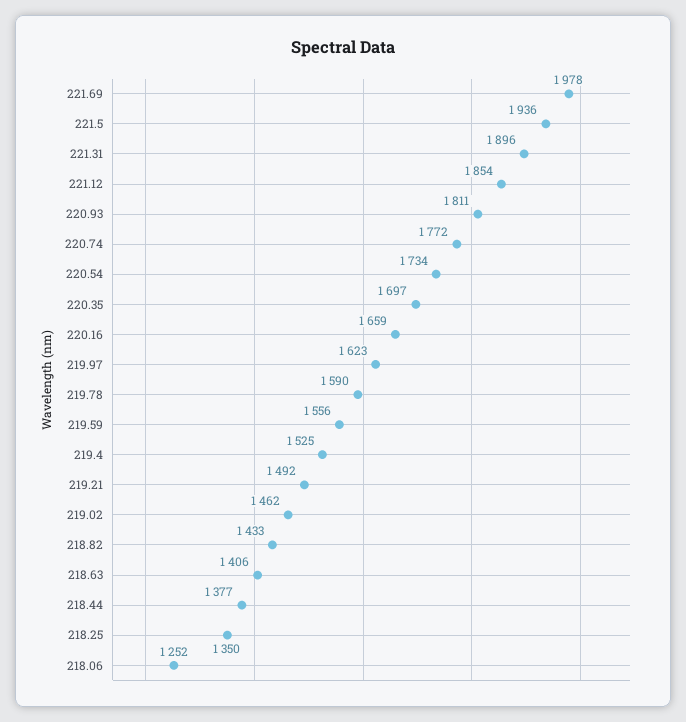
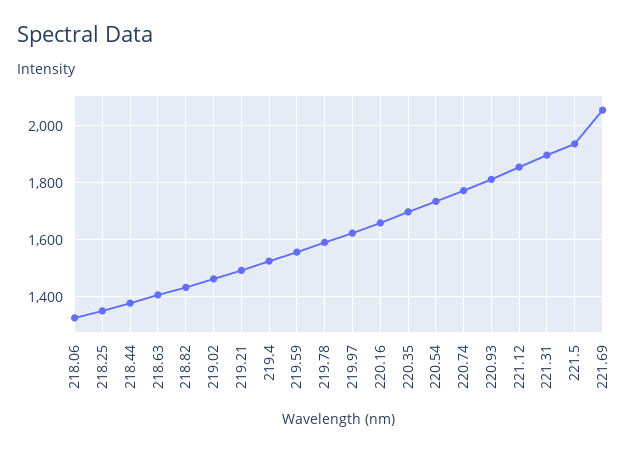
  {
-   "221.69": 1978,
+   "221.69": 2050,
    "221.5": 1936,
    "221.31": 1896,
    "221.12": 1854,
    "220.93": 1811,
    "220.74": 1772,
    "220.54": 1734,
    "220.35": 1697,
    "220.16": 1659,
    "219.97": 1623,
    "219.78": 1590,
    "219.59": 1556,
    "219.4": 1525,
    "219.21": 1492,
    "219.02": 1462,
    "218.82": 1433,
    "218.63": 1406,
    "218.44": 1377,
    "218.25": 1350,
-   "218.06": 1252
+   "218.06": 1325
  }

